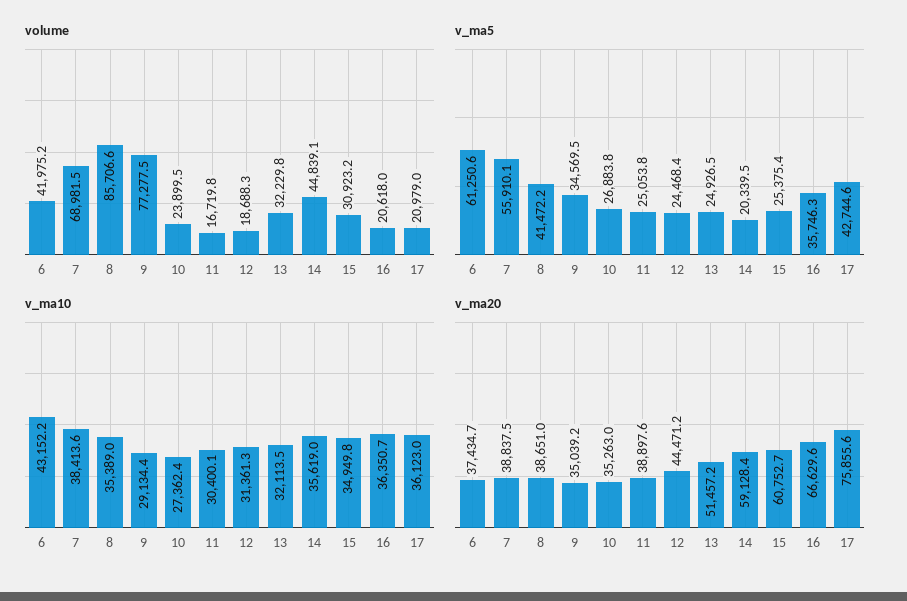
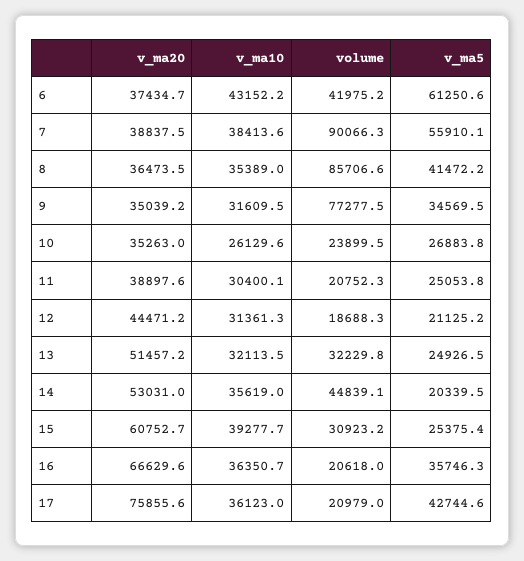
  {
    "volume": {
      "6": 41975.2,
-     "7": 68981.5,
+     "7": 90066.3,
      "8": 85706.6,
      "9": 77277.5,
      "10": 23899.5,
-     "11": 16719.8,
+     "11": 20752.3,
      "12": 18688.3,
      "13": 32229.8,
      "14": 44839.1,
      "15": 30923.2,
      "16": 20618,
      "17": 20979
    },
    "v_ma5": {
      "6": 61250.6,
      "7": 55910.1,
      "8": 41472.2,
      "9": 34569.5,
      "10": 26883.8,
      "11": 25053.8,
-     "12": 24468.4,
+     "12": 21125.2,
      "13": 24926.5,
      "14": 20339.5,
      "15": 25375.4,
      "16": 35746.3,
      "17": 42744.6
    },
    "v_ma10": {
      "6": 43152.2,
      "7": 38413.6,
      "8": 35389,
-     "9": 29134.4,
+     "9": 31609.5,
-     "10": 27362.4,
+     "10": 26129.6,
      "11": 30400.1,
      "12": 31361.3,
      "13": 32113.5,
      "14": 35619,
-     "15": 34949.8,
+     "15": 39277.7,
      "16": 36350.7,
      "17": 36123
    },
    "v_ma20": {
      "6": 37434.7,
      "7": 38837.5,
-     "8": 38651,
+     "8": 36473.5,
      "9": 35039.2,
      "10": 35263,
      "11": 38897.6,
      "12": 44471.2,
      "13": 51457.2,
-     "14": 59128.4,
+     "14": 53031,
      "15": 60752.7,
      "16": 66629.6,
      "17": 75855.6
    }
  }

